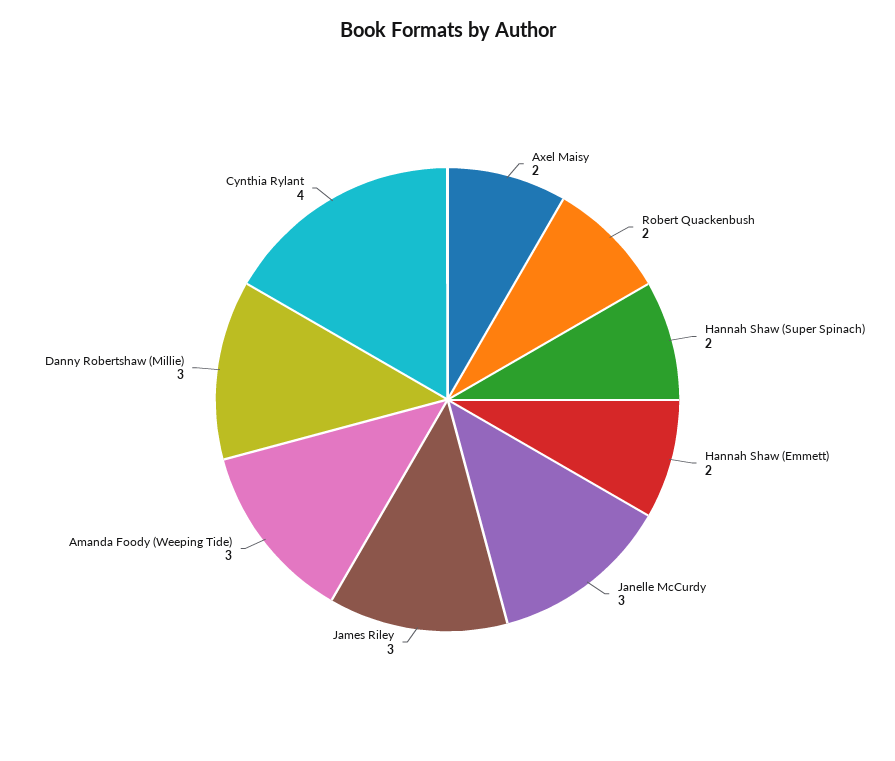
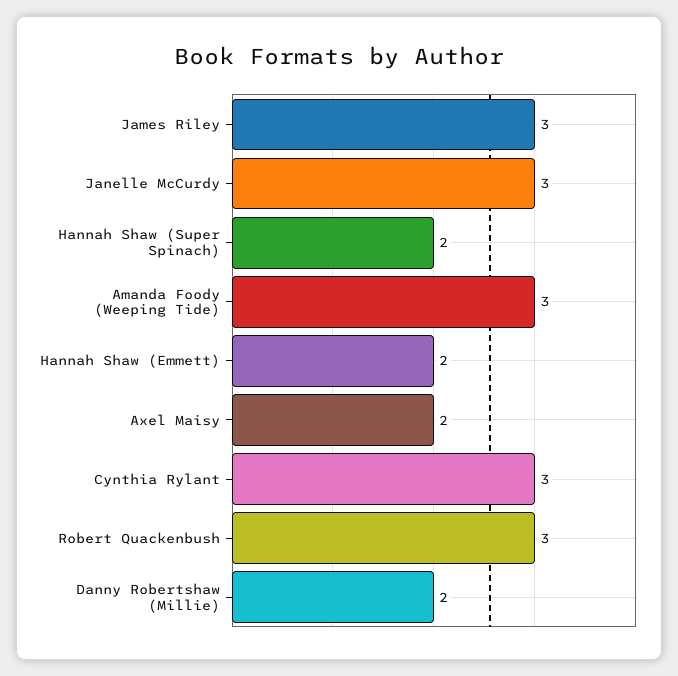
  {
    "Axel Maisy": 2,
-   "Robert Quackenbush": 2,
+   "Robert Quackenbush": 3,
    "Hannah Shaw (Super Spinach)": 2,
    "Hannah Shaw (Emmett)": 2,
    "Janelle McCurdy": 3,
    "James Riley": 3,
    "Amanda Foody (Weeping Tide)": 3,
-   "Danny Robertshaw (Millie)": 3,
+   "Danny Robertshaw (Millie)": 2,
-   "Cynthia Rylant": 4
+   "Cynthia Rylant": 3
  }

